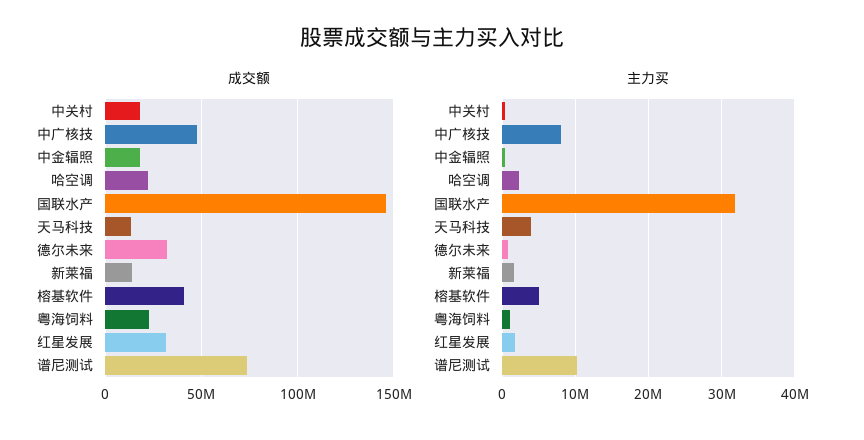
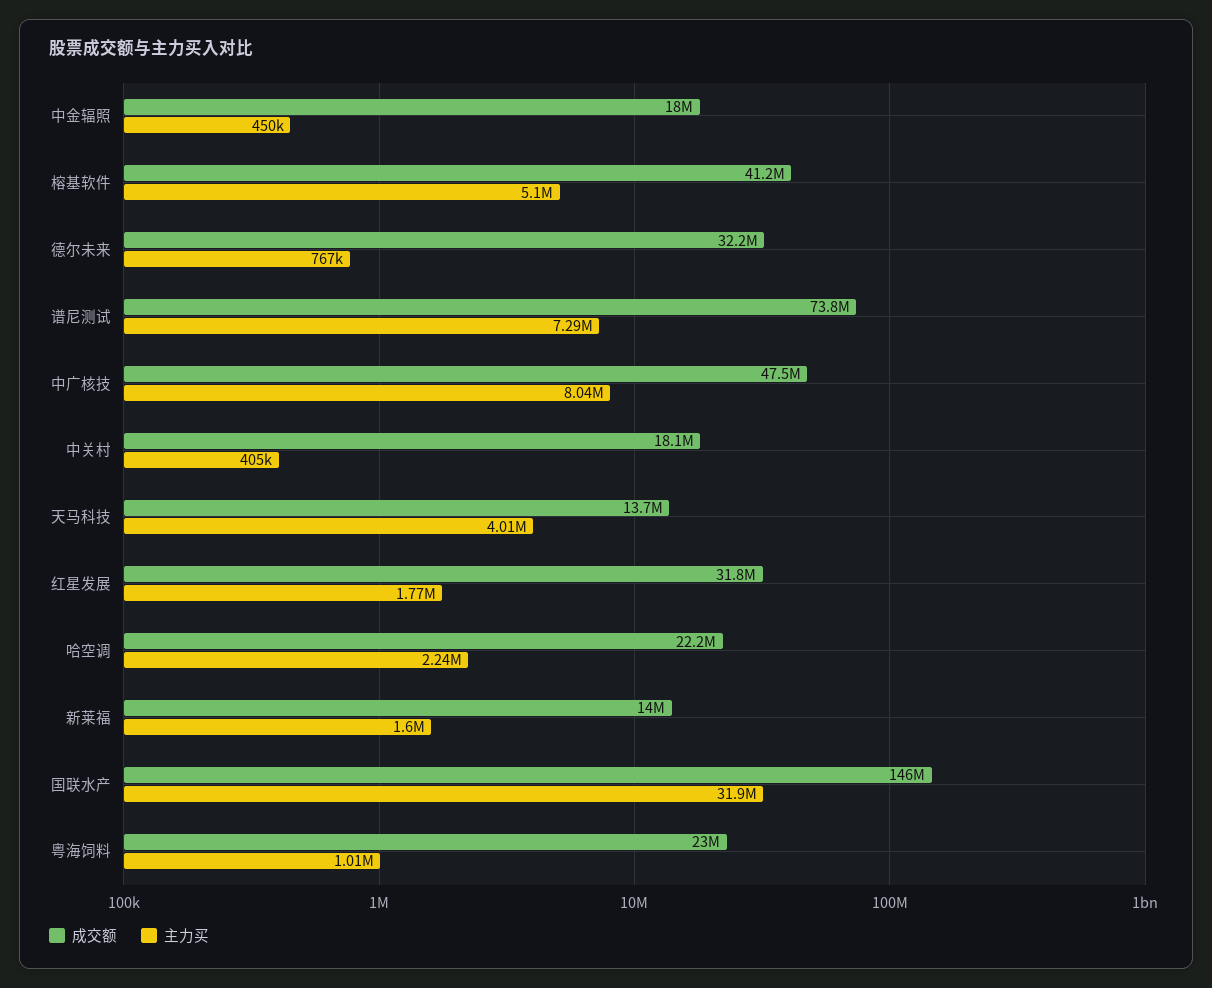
  {
    "成交额": {
      "中关村": 18100000,
      "中广核技": 47500000,
      "中金辐照": 18000000,
      "哈空调": 22200000,
      "国联水产": 146000000,
      "天马科技": 13700000,
      "德尔未来": 32200000,
      "新莱福": 14000000,
      "榕基软件": 41200000,
      "粤海饲料": 23000000,
      "红星发展": 31800000,
      "谱尼测试": 73800000
    },
    "主力买": {
      "中关村": 405000,
      "中广核技": 8040000,
      "中金辐照": 450000,
      "哈空调": 2240000,
      "国联水产": 31900000,
      "天马科技": 4010000,
      "德尔未来": 767000,
      "新莱福": 1600000,
      "榕基软件": 5100000,
      "粤海饲料": 1010000,
      "红星发展": 1770000,
-     "谱尼测试": 10000000
+     "谱尼测试": 7290000
    }
  }

